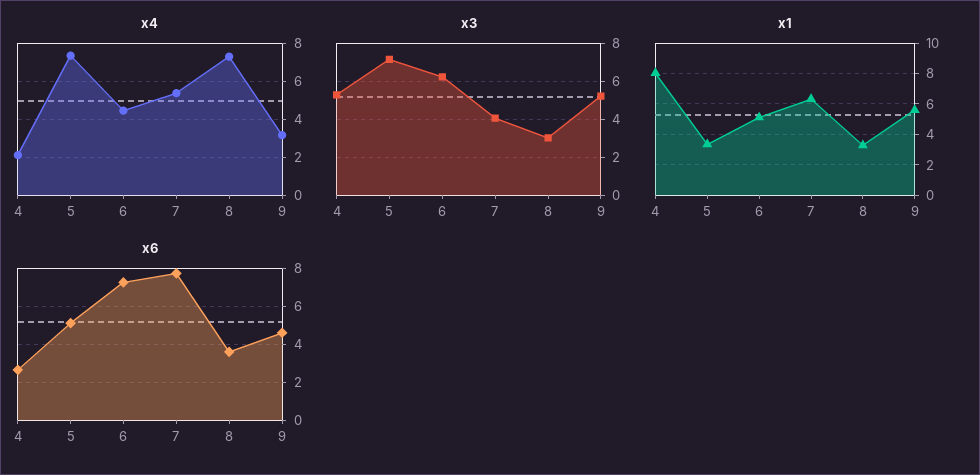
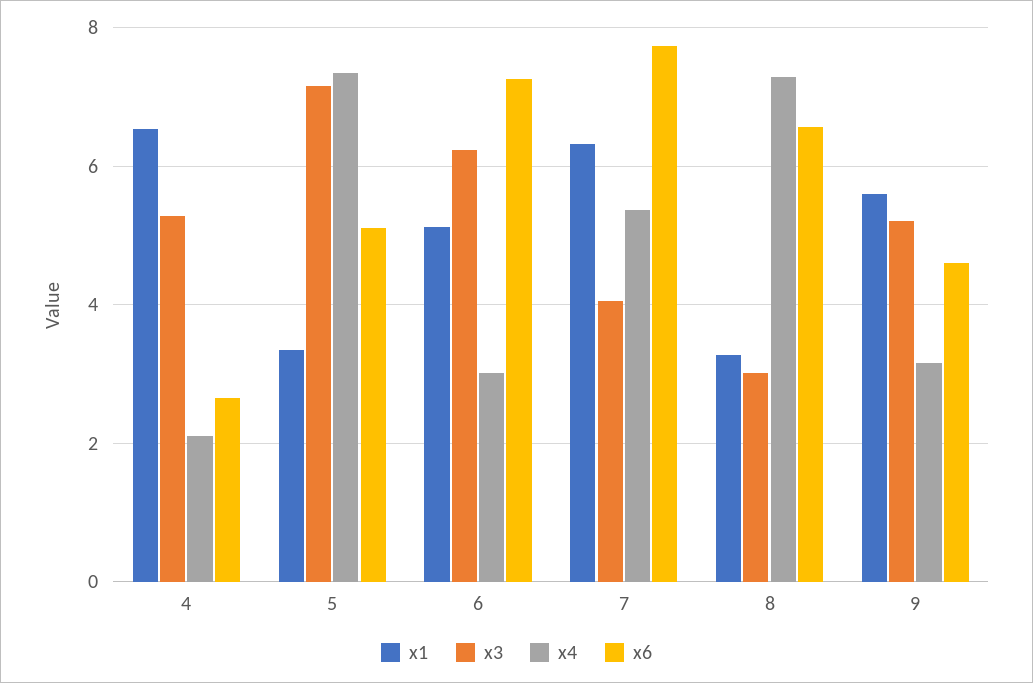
  {
    "x4": {
      "4": 2.2,
      "5": 7.4,
-     "6": 4.5,
+     "6": 3,
      "7": 5.4,
      "8": 7.2,
      "9": 3.2
    },
    "x3": {
      "4": 5.2,
      "5": 7.2,
      "6": 6.2,
      "7": 4,
      "8": 3,
      "9": 5.2
    },
    "x1": {
-     "4": 8,
+     "4": 6.6,
      "5": 3.4,
      "6": 5.2,
      "7": 6.4,
      "8": 3.2,
      "9": 5.6
    },
    "x6": {
      "4": 2.6,
      "5": 5.2,
      "6": 7.2,
      "7": 7.8,
-     "8": 3.5,
+     "8": 6.6,
      "9": 4.6
    }
  }

